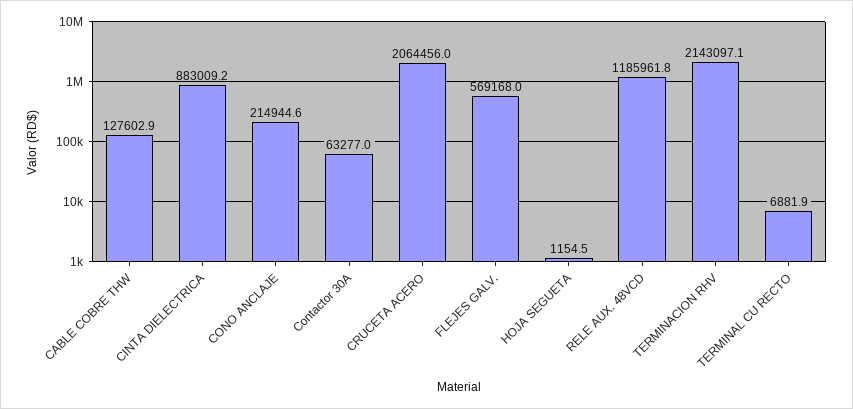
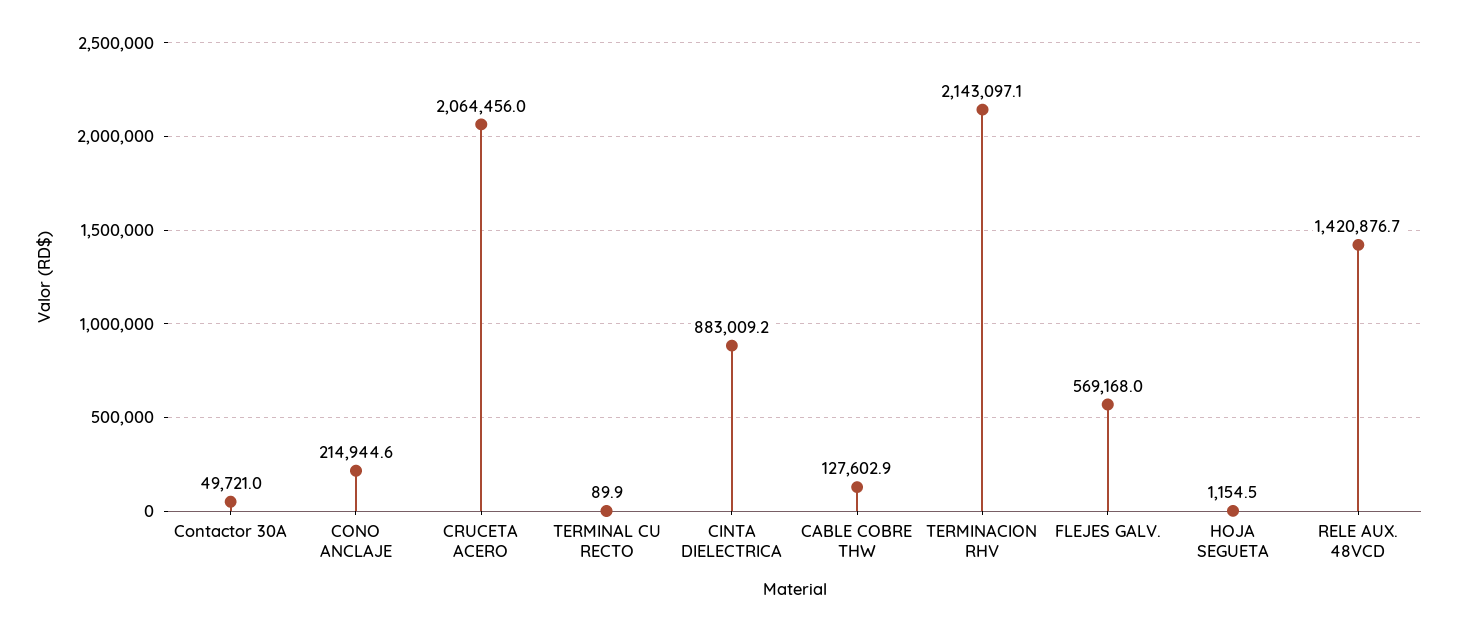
  {
    "CABLE COBRE THW": 127602.9,
    "CINTA DIELECTRICA": 883009.2,
    "CONO ANCLAJE": 214944.6,
-   "Contactor 30A": 63277,
+   "Contactor 30A": 49721,
    "CRUCETA ACERO": 2064456,
    "FLEJES GALV.": 569168,
    "HOJA SEGUETA": 1154.5,
-   "RELE AUX. 48VCD": 1185961.8,
+   "RELE AUX. 48VCD": 1420876.7,
    "TERMINACION RHV": 2143097.1,
-   "TERMINAL CU RECTO": 6881.9
+   "TERMINAL CU RECTO": 89.9
  }

